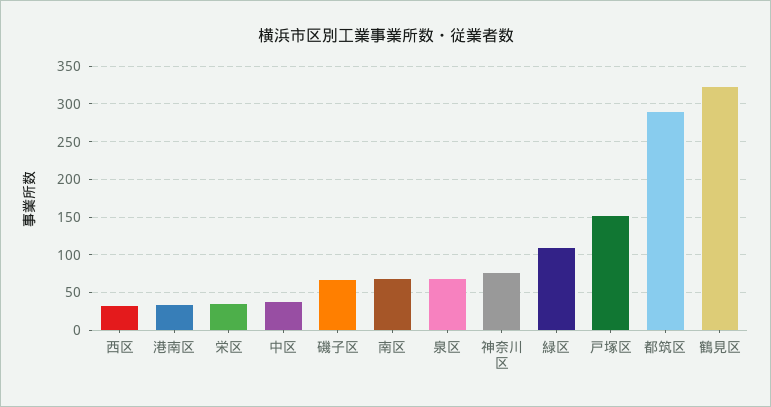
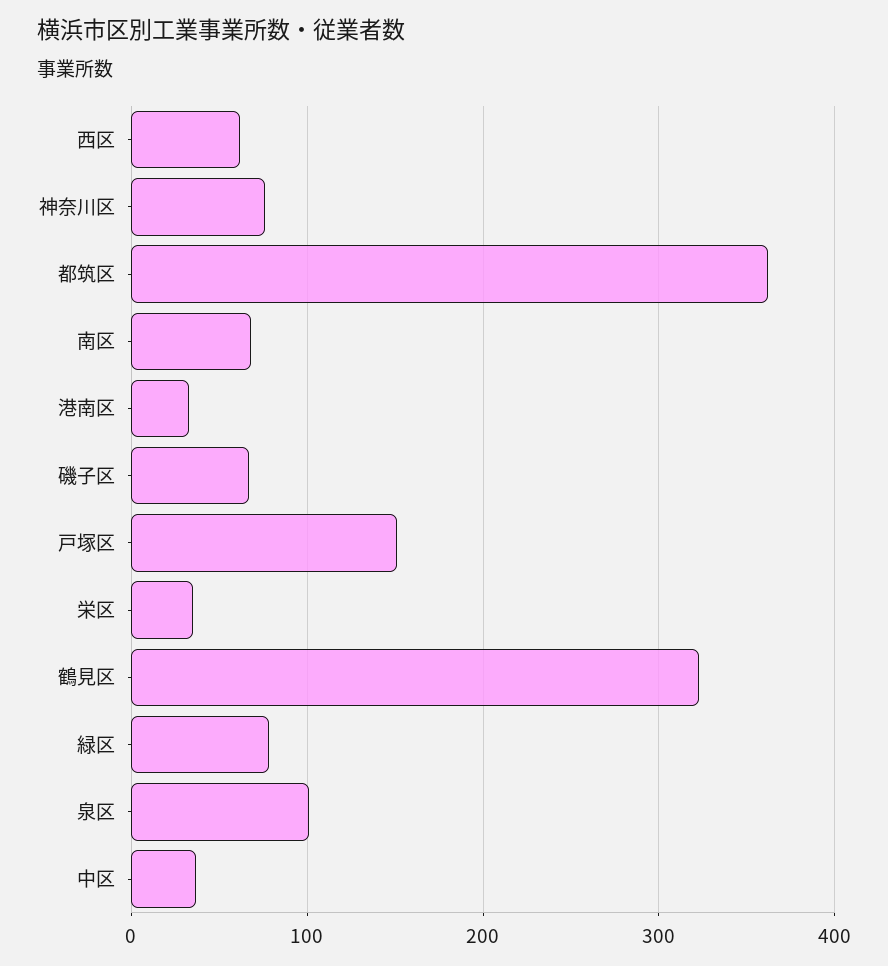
  {
-   "西区": 30,
+   "西区": 60,
    "港南区": 30,
    "栄区": 40,
    "中区": 40,
    "磯子区": 70,
    "南区": 70,
-   "泉区": 70,
+   "泉区": 100,
    "神奈川区": 80,
-   "緑区": 110,
+   "緑区": 80,
    "戸塚区": 150,
-   "都筑区": 290,
+   "都筑区": 360,
    "鶴見区": 320
  }

